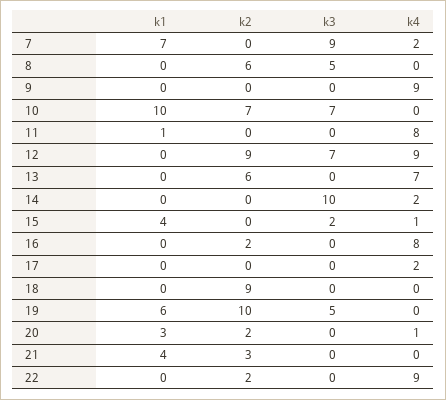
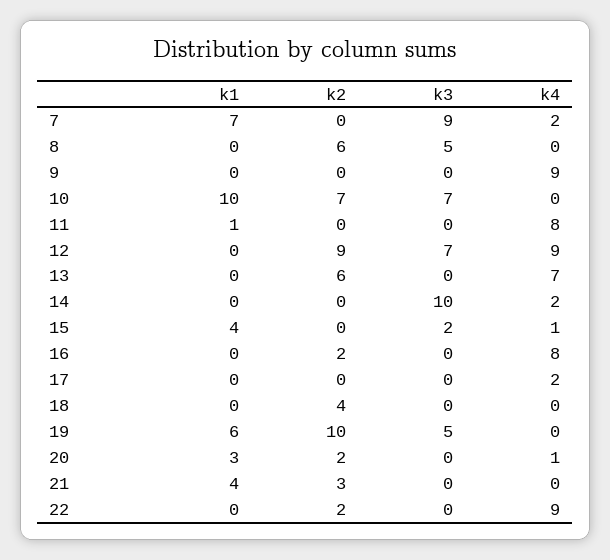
  {
    "k1": {
      "7": 7,
      "8": 0,
      "9": 0,
      "10": 10,
      "11": 1,
      "12": 0,
      "13": 0,
      "14": 0,
      "15": 4,
      "16": 0,
      "17": 0,
      "18": 0,
      "19": 6,
      "20": 3,
      "21": 4,
      "22": 0
    },
    "k2": {
      "7": 0,
      "8": 6,
      "9": 0,
      "10": 7,
      "11": 0,
      "12": 9,
      "13": 6,
      "14": 0,
      "15": 0,
      "16": 2,
      "17": 0,
-     "18": 9,
+     "18": 4,
      "19": 10,
      "20": 2,
      "21": 3,
      "22": 2
    },
    "k3": {
      "7": 9,
      "8": 5,
      "9": 0,
      "10": 7,
      "11": 0,
      "12": 7,
      "13": 0,
      "14": 10,
      "15": 2,
      "16": 0,
      "17": 0,
      "18": 0,
      "19": 5,
      "20": 0,
      "21": 0,
      "22": 0
    },
    "k4": {
      "7": 2,
      "8": 0,
      "9": 9,
      "10": 0,
      "11": 8,
      "12": 9,
      "13": 7,
      "14": 2,
      "15": 1,
      "16": 8,
      "17": 2,
      "18": 0,
      "19": 0,
      "20": 1,
      "21": 0,
      "22": 9
    }
  }

